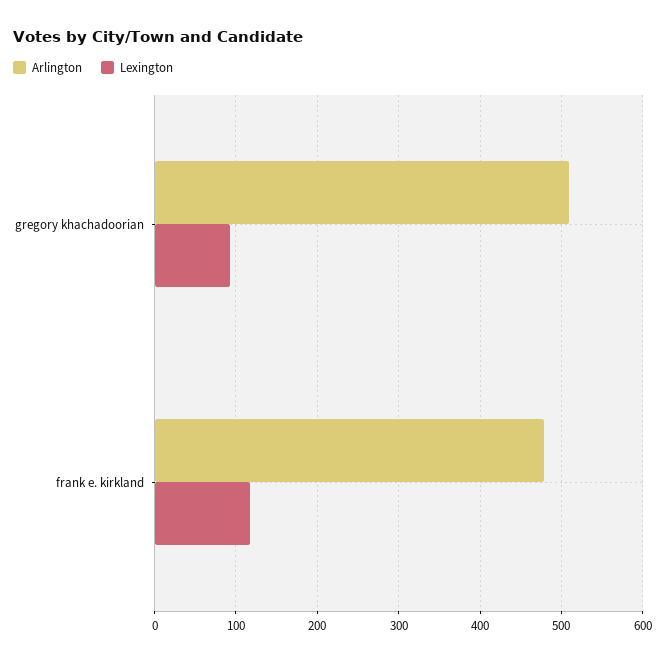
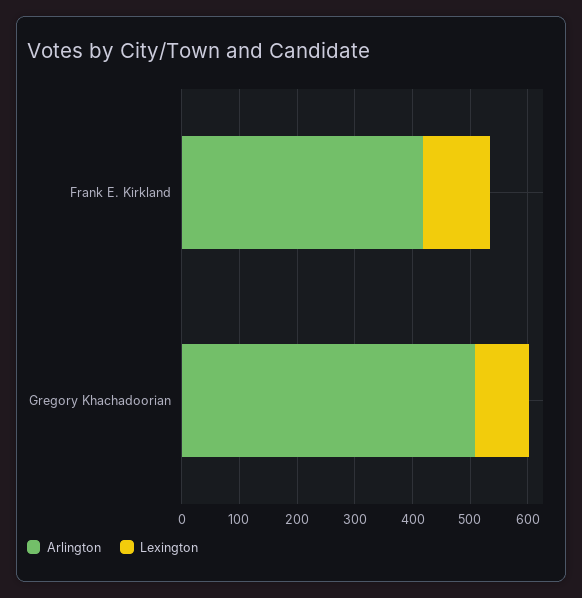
  {
    "Arlington": {
      "gregory khachadoorian": 510,
-     "frank e. kirkland": 480
+     "frank e. kirkland": 420
    },
    "Lexington": {
      "gregory khachadoorian": 90,
      "frank e. kirkland": 120
    }
  }

